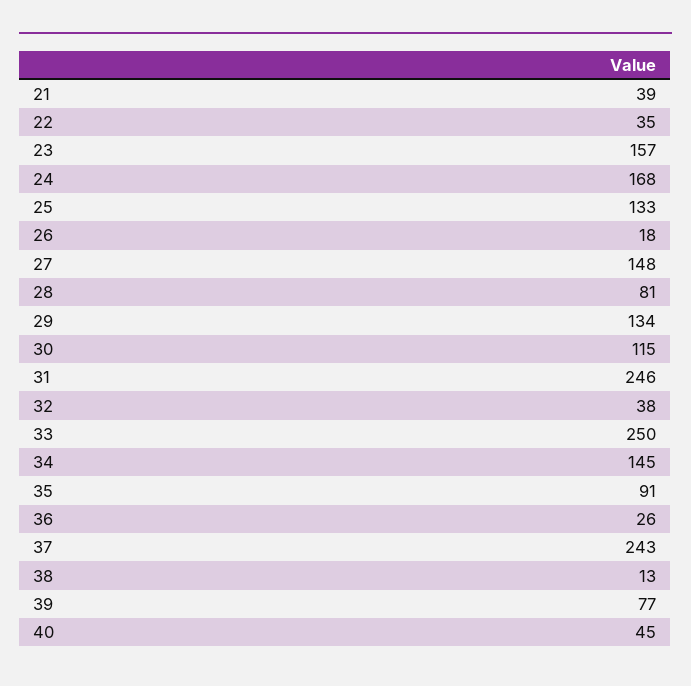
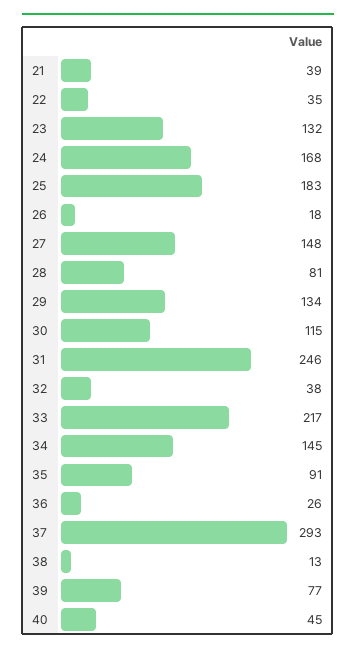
  {
    "21": 39,
    "22": 35,
-   "23": 157,
+   "23": 132,
    "24": 168,
-   "25": 133,
+   "25": 183,
    "26": 18,
    "27": 148,
    "28": 81,
    "29": 134,
    "30": 115,
    "31": 246,
    "32": 38,
-   "33": 250,
+   "33": 217,
    "34": 145,
    "35": 91,
    "36": 26,
-   "37": 243,
+   "37": 293,
    "38": 13,
    "39": 77,
    "40": 45
  }

